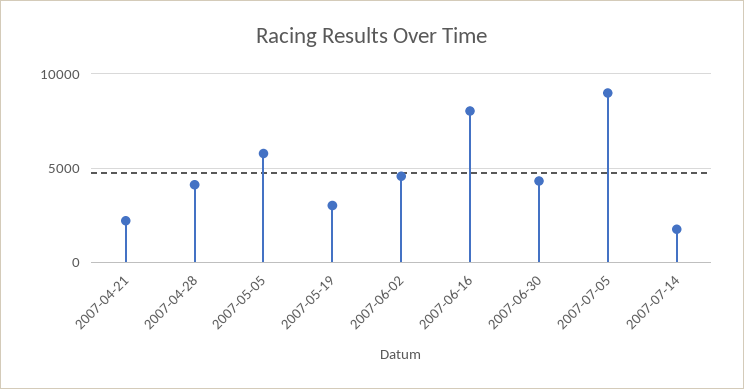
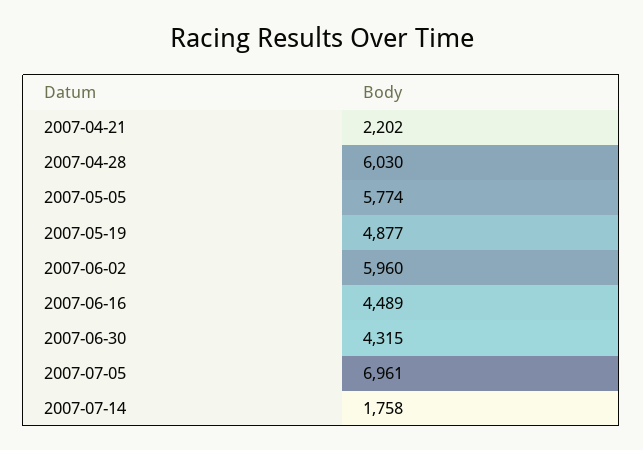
  {
    "2007-04-21": 2202,
-   "2007-04-28": 4000,
+   "2007-04-28": 6030,
    "2007-05-05": 5774,
-   "2007-05-19": 3000,
+   "2007-05-19": 4877,
-   "2007-06-02": 4500,
+   "2007-06-02": 5960,
-   "2007-06-16": 8000,
+   "2007-06-16": 4489,
    "2007-06-30": 4315,
-   "2007-07-05": 9000,
+   "2007-07-05": 6961,
    "2007-07-14": 1758
  }

